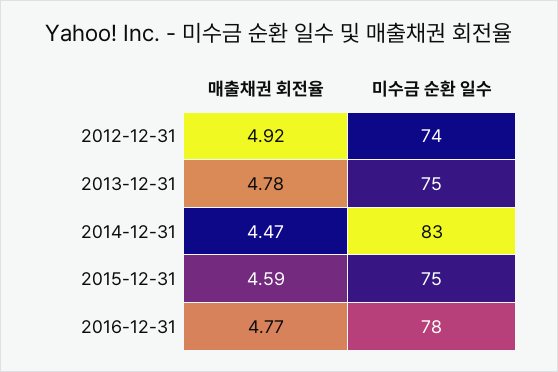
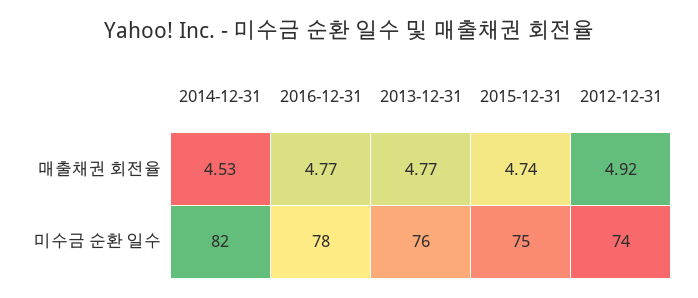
  {
    "매출채권 회전율": {
      "2012-12-31": 4.92,
-     "2013-12-31": 4.78,
+     "2013-12-31": 4.77,
-     "2014-12-31": 4.47,
+     "2014-12-31": 4.53,
-     "2015-12-31": 4.59,
+     "2015-12-31": 4.74,
      "2016-12-31": 4.77
    },
    "미수금 순환 일수": {
      "2012-12-31": 74,
-     "2013-12-31": 75,
+     "2013-12-31": 76,
-     "2014-12-31": 83,
+     "2014-12-31": 82,
      "2015-12-31": 75,
      "2016-12-31": 78
    }
  }

